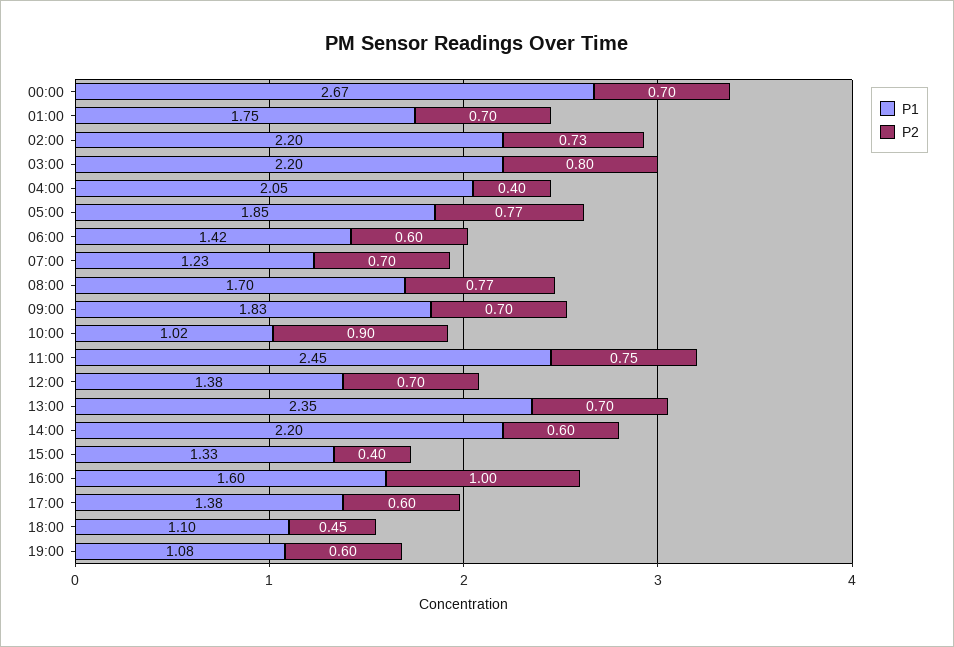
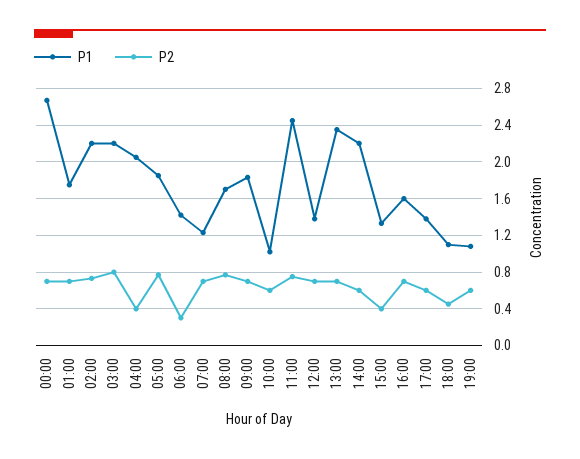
  {
    "P1": {
      "00:00": 2.67,
      "01:00": 1.75,
      "02:00": 2.2,
      "03:00": 2.2,
      "04:00": 2.05,
      "05:00": 1.85,
      "06:00": 1.42,
      "07:00": 1.23,
      "08:00": 1.7,
      "09:00": 1.83,
      "10:00": 1.02,
      "11:00": 2.45,
      "12:00": 1.38,
      "13:00": 2.35,
      "14:00": 2.2,
      "15:00": 1.33,
      "16:00": 1.6,
      "17:00": 1.38,
      "18:00": 1.1,
      "19:00": 1.08
    },
    "P2": {
      "00:00": 0.7,
      "01:00": 0.7,
      "02:00": 0.73,
      "03:00": 0.8,
      "04:00": 0.4,
      "05:00": 0.77,
-     "06:00": 0.6,
+     "06:00": 0.3,
      "07:00": 0.7,
      "08:00": 0.77,
      "09:00": 0.7,
-     "10:00": 0.9,
+     "10:00": 0.6,
      "11:00": 0.75,
      "12:00": 0.7,
      "13:00": 0.7,
      "14:00": 0.6,
      "15:00": 0.4,
-     "16:00": 1,
+     "16:00": 0.7,
      "17:00": 0.6,
      "18:00": 0.45,
      "19:00": 0.6
    }
  }

